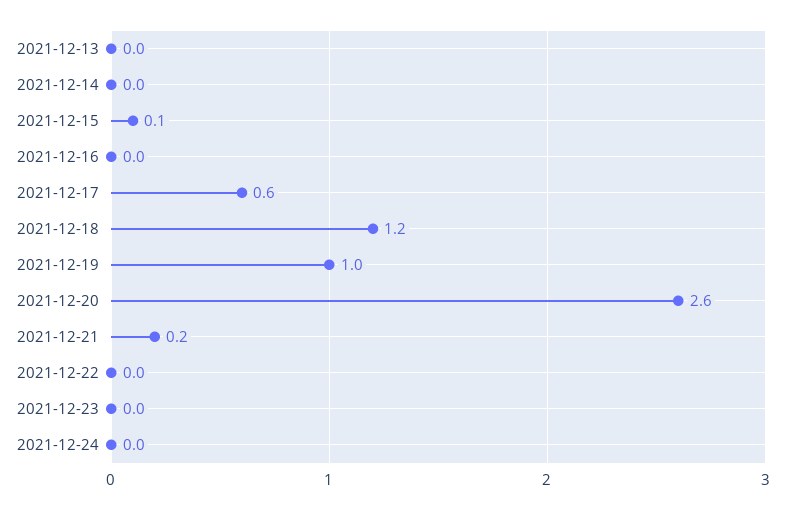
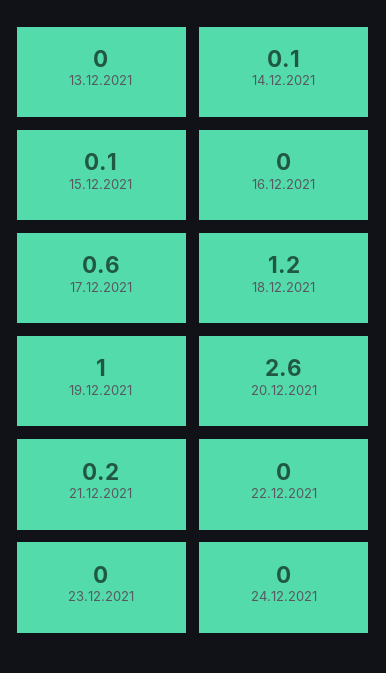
  {
    "2021-12-13": 0,
-   "2021-12-14": 0,
+   "2021-12-14": 0.1,
    "2021-12-15": 0.1,
    "2021-12-16": 0,
    "2021-12-17": 0.6,
    "2021-12-18": 1.2,
    "2021-12-19": 1,
    "2021-12-20": 2.6,
    "2021-12-21": 0.2,
    "2021-12-22": 0,
    "2021-12-23": 0,
    "2021-12-24": 0
  }

